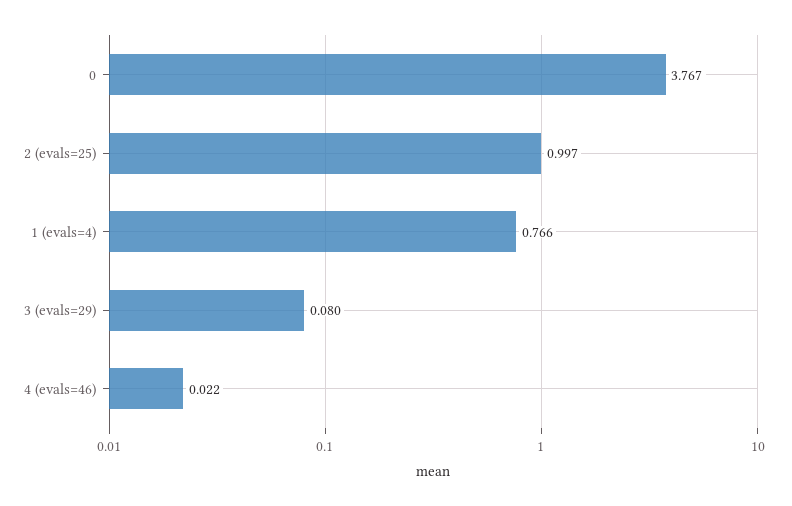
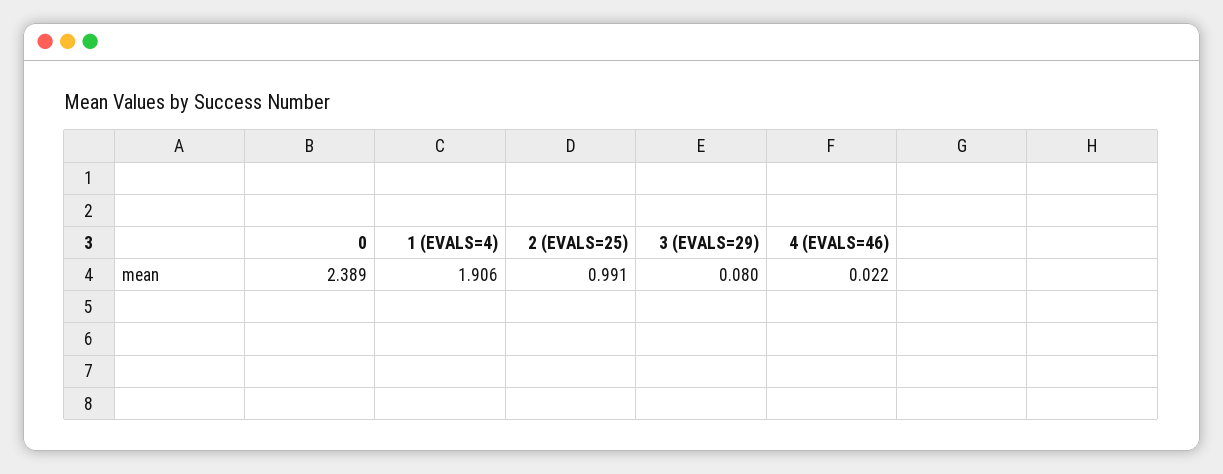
  {
-   "0": 3.767,
+   "0": 2.389,
-   "2 (evals=25)": 0.997,
+   "2 (evals=25)": 0.991,
-   "1 (evals=4)": 0.766,
+   "1 (evals=4)": 1.906,
    "3 (evals=29)": 0.08,
    "4 (evals=46)": 0.022
  }

